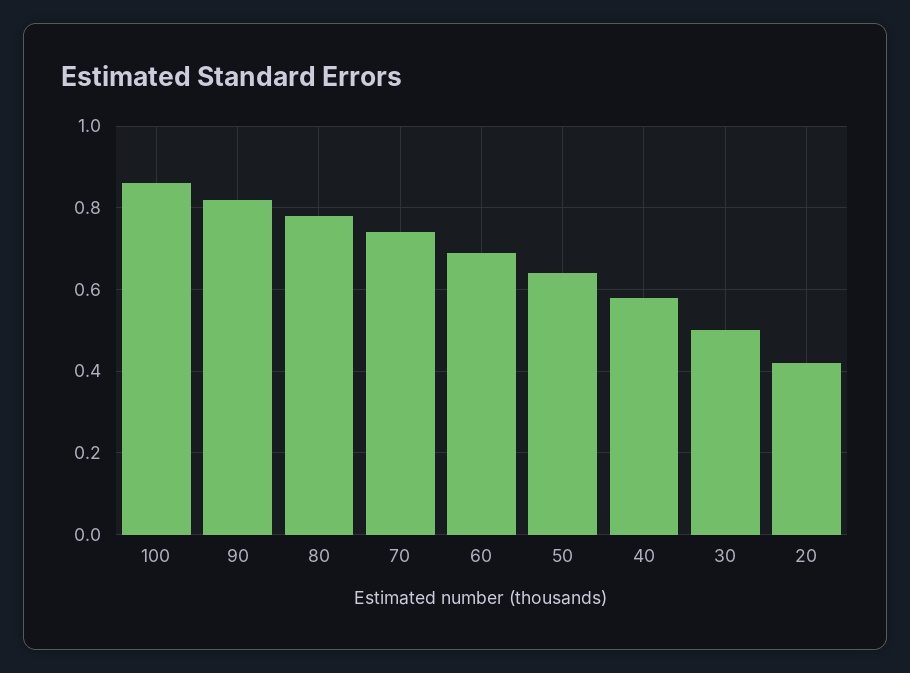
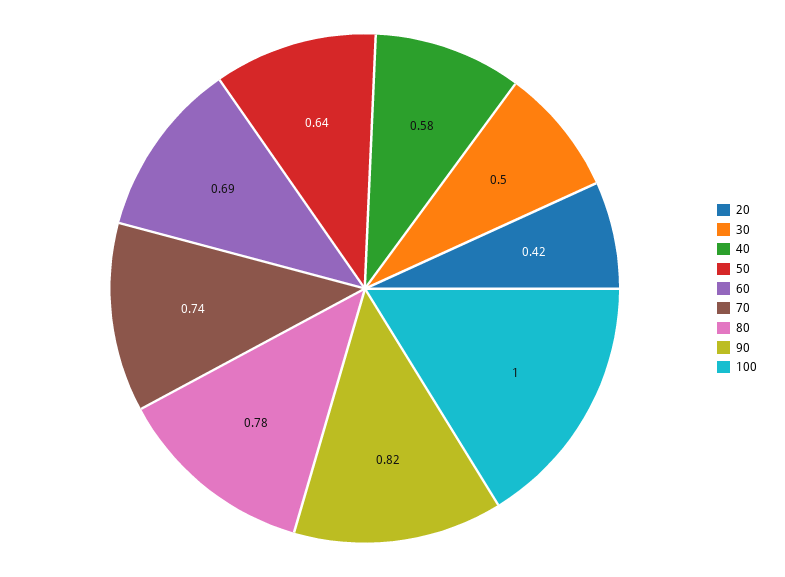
  {
-   "100": 0.85,
+   "100": 1,
    "90": 0.82,
    "80": 0.78,
    "70": 0.74,
    "60": 0.69,
    "50": 0.64,
    "40": 0.58,
    "30": 0.5,
    "20": 0.42
  }

